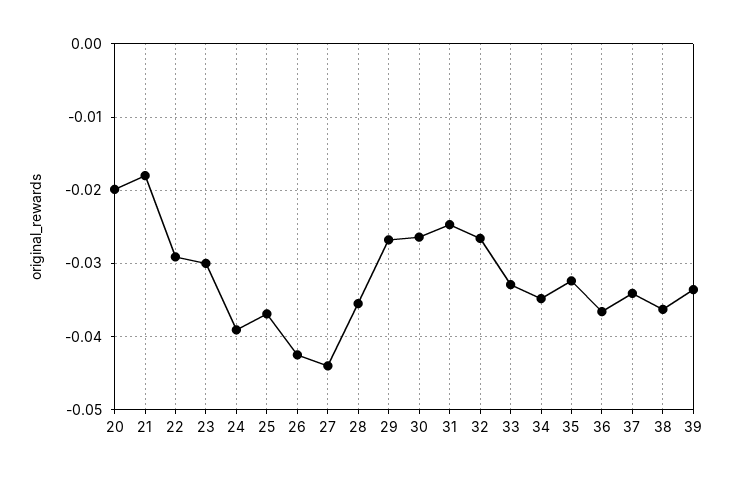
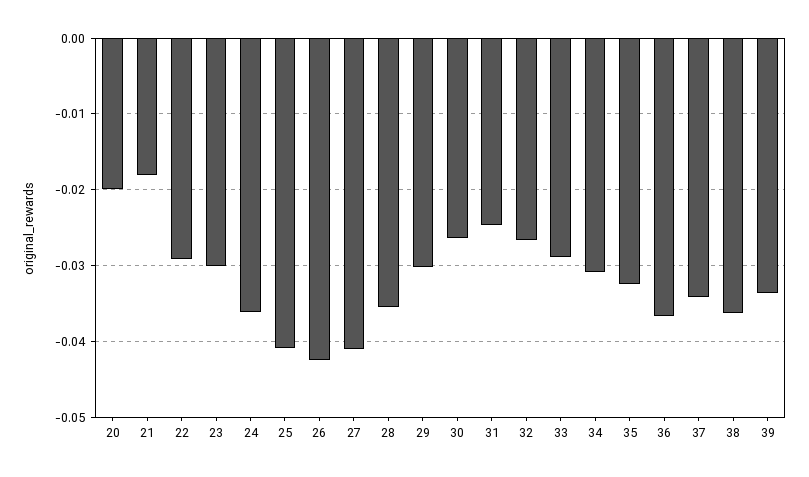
  {
    "20": -0.02,
    "21": -0.018,
    "22": -0.029,
    "23": -0.03,
-   "24": -0.039,
+   "24": -0.036,
-   "25": -0.037,
+   "25": -0.041,
    "26": -0.043,
-   "27": -0.044,
+   "27": -0.041,
    "28": -0.036,
-   "29": -0.027,
+   "29": -0.03,
    "30": -0.026,
    "31": -0.025,
    "32": -0.027,
-   "33": -0.033,
+   "33": -0.029,
-   "34": -0.035,
+   "34": -0.031,
    "35": -0.032,
    "36": -0.037,
    "37": -0.034,
    "38": -0.036,
    "39": -0.034
  }

